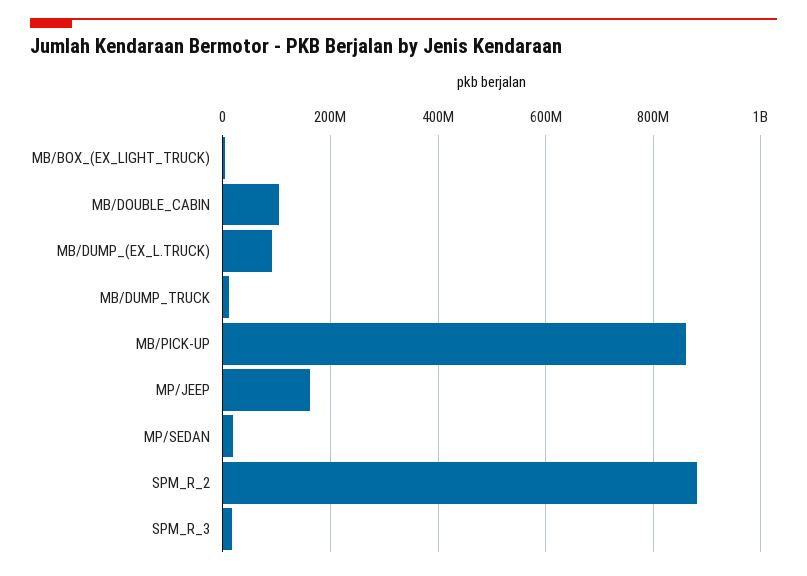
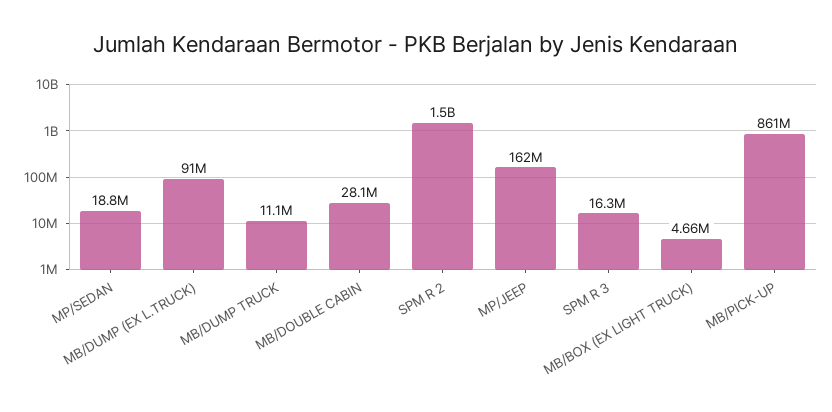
  {
    "MB/BOX_(EX_LIGHT_TRUCK)": 4660000,
-   "MB/DOUBLE_CABIN": 100000000,
+   "MB/DOUBLE_CABIN": 28100000,
    "MB/DUMP_(EX_L.TRUCK)": 91000000,
    "MB/DUMP_TRUCK": 11100000,
    "MB/PICK-UP": 861000000,
    "MP/JEEP": 162000000,
    "MP/SEDAN": 18800000,
-   "SPM_R_2": 880000000,
+   "SPM_R_2": 1500000000,
    "SPM_R_3": 16300000
  }

